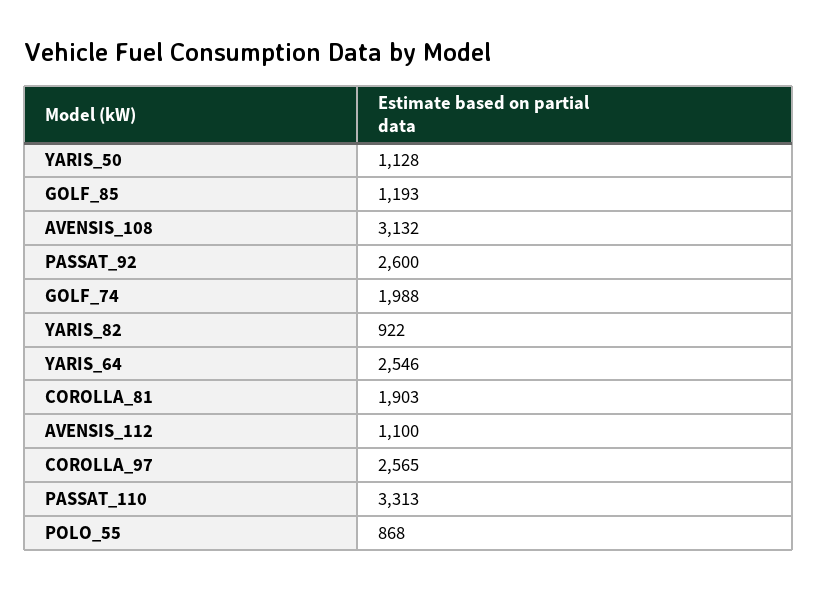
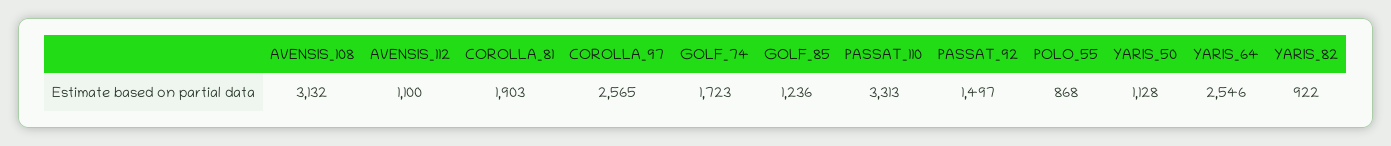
  {
    "YARIS_50": 1128,
-   "GOLF_85": 1193,
+   "GOLF_85": 1236,
    "AVENSIS_108": 3132,
-   "PASSAT_92": 2600,
+   "PASSAT_92": 1497,
-   "GOLF_74": 1988,
+   "GOLF_74": 1723,
    "YARIS_82": 922,
    "YARIS_64": 2546,
    "COROLLA_81": 1903,
    "AVENSIS_112": 1100,
    "COROLLA_97": 2565,
    "PASSAT_110": 3313,
    "POLO_55": 868
  }

